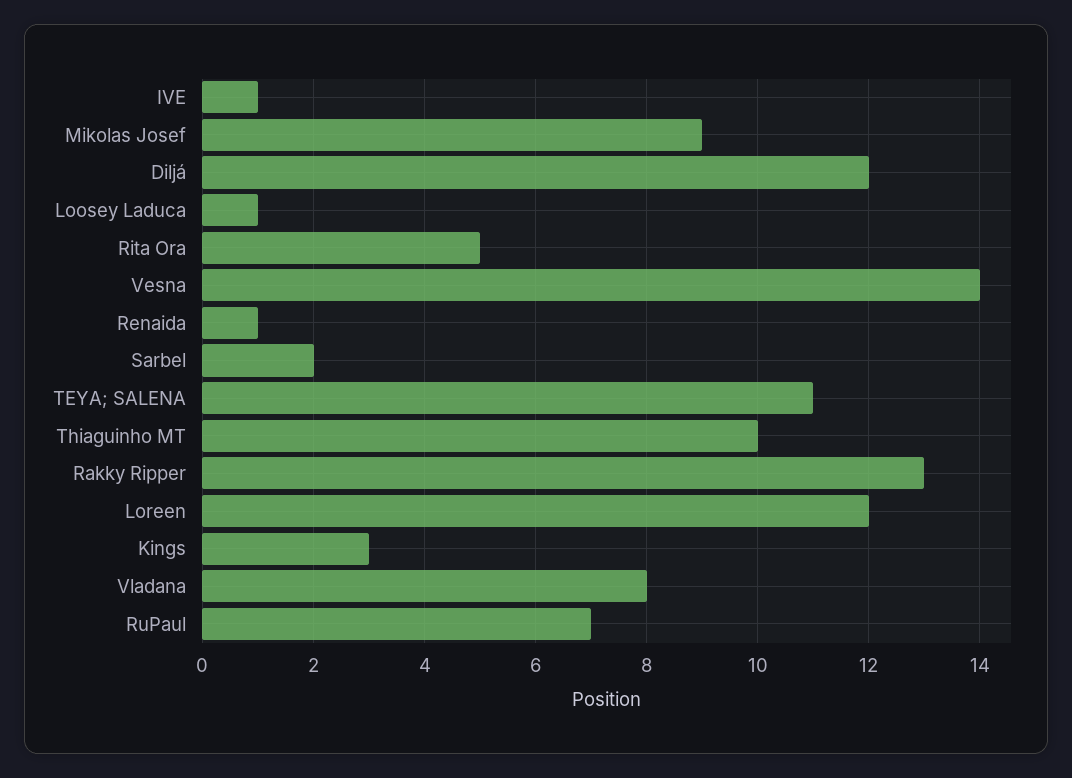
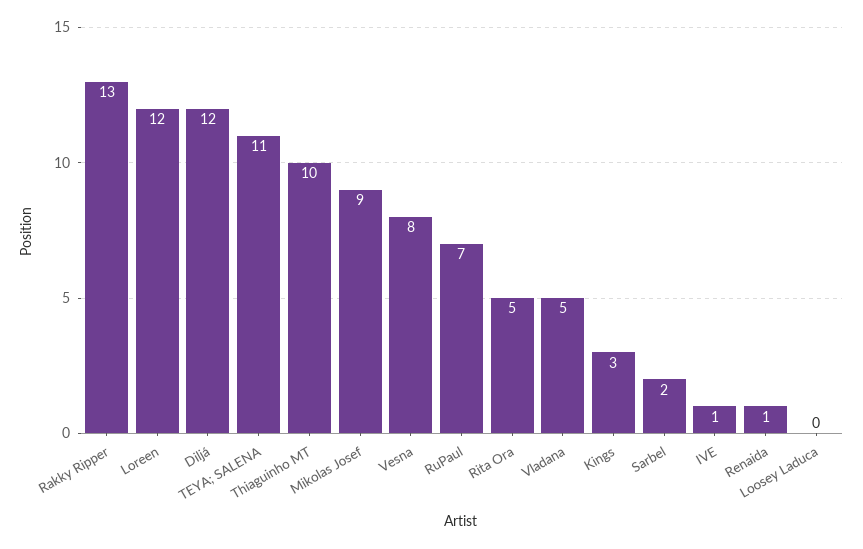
  {
    "IVE": 1,
    "Mikolas Josef": 9,
    "Diljá": 12,
-   "Loosey Laduca": 1,
+   "Loosey Laduca": 0,
    "Rita Ora": 5,
-   "Vesna": 14,
+   "Vesna": 8,
    "Renaida": 1,
    "Sarbel": 2,
    "TEYA; SALENA": 11,
    "Thiaguinho MT": 10,
    "Rakky Ripper": 13,
    "Loreen": 12,
    "Kings": 3,
-   "Vladana": 8,
+   "Vladana": 5,
    "RuPaul": 7
  }

